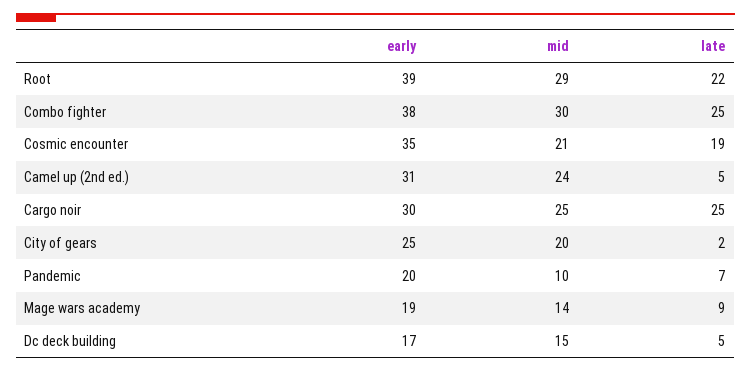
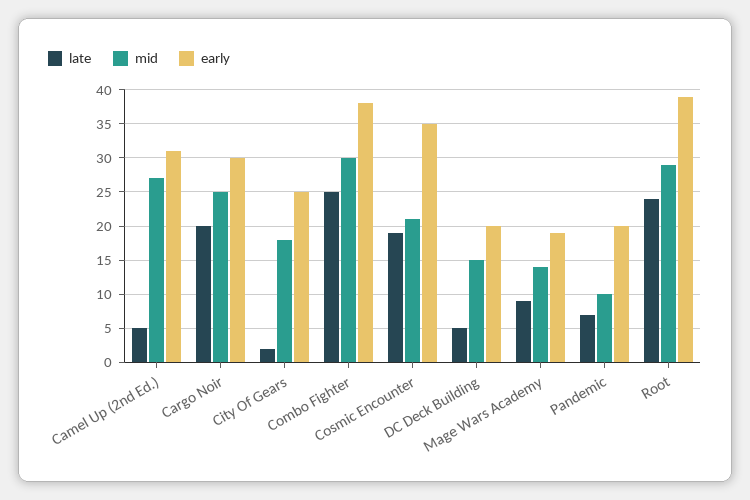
  {
    "early": {
      "Root": 39,
      "Combo fighter": 38,
      "Cosmic encounter": 35,
      "Camel up (2nd ed.)": 31,
      "Cargo noir": 30,
      "City of gears": 25,
      "Pandemic": 20,
      "Mage wars academy": 19,
-     "Dc deck building": 17
+     "Dc deck building": 20
    },
    "mid": {
      "Root": 29,
      "Combo fighter": 30,
      "Cosmic encounter": 21,
-     "Camel up (2nd ed.)": 24,
+     "Camel up (2nd ed.)": 27,
      "Cargo noir": 25,
-     "City of gears": 20,
+     "City of gears": 18,
      "Pandemic": 10,
      "Mage wars academy": 14,
      "Dc deck building": 15
    },
    "late": {
-     "Root": 22,
+     "Root": 24,
      "Combo fighter": 25,
      "Cosmic encounter": 19,
      "Camel up (2nd ed.)": 5,
-     "Cargo noir": 25,
+     "Cargo noir": 20,
      "City of gears": 2,
      "Pandemic": 7,
      "Mage wars academy": 9,
      "Dc deck building": 5
    }
  }

